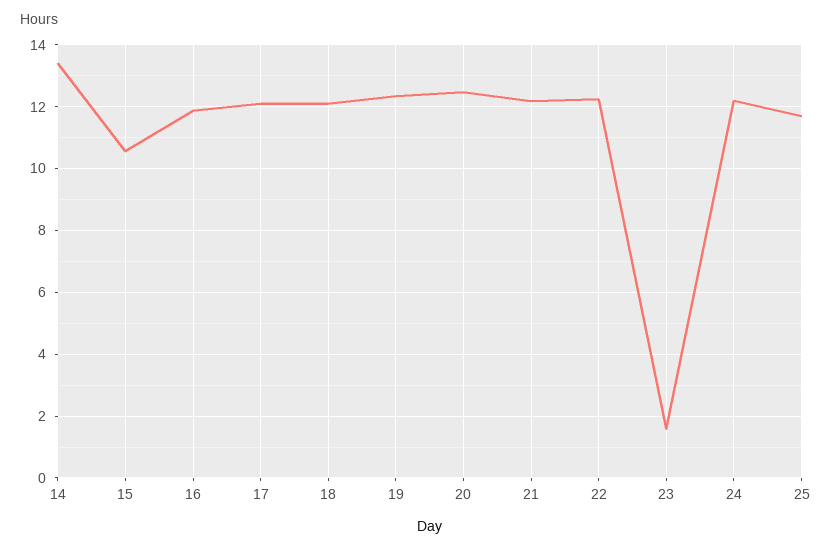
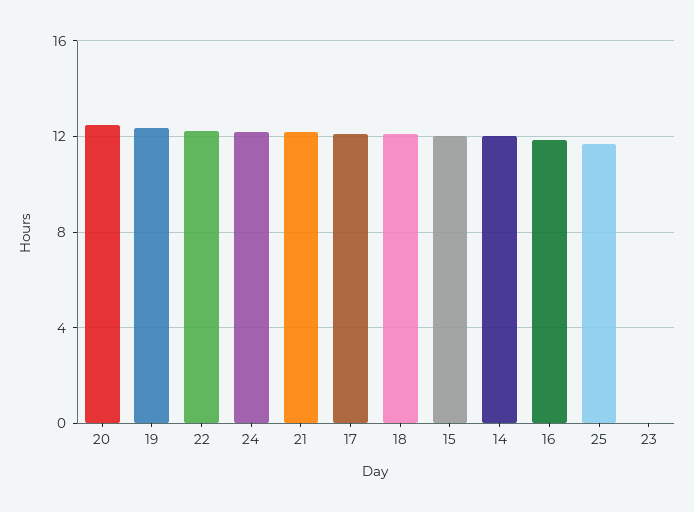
  {
-   "14": 13.4,
+   "14": 12,
-   "15": 10.6,
+   "15": 12,
    "16": 11.8,
    "17": 12,
    "18": 12,
    "19": 12.4,
    "20": 12.4,
    "21": 12.2,
    "22": 12.2,
-   "23": 1.6,
+   "23": 0,
    "24": 12.2,
    "25": 11.6
  }

